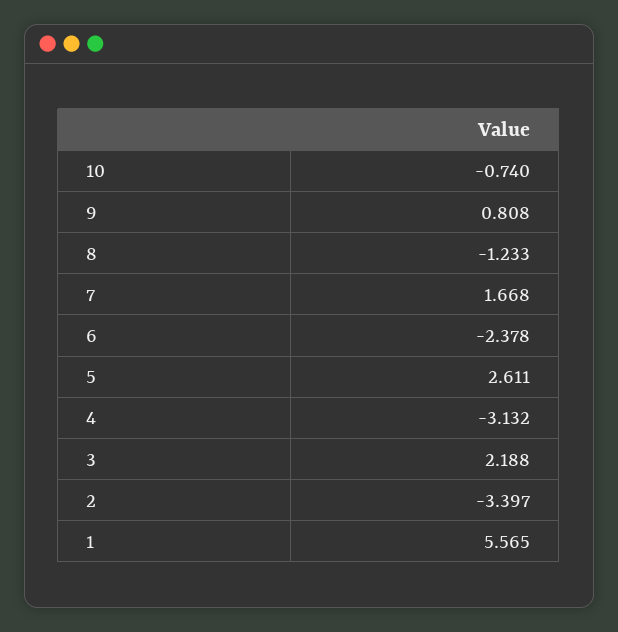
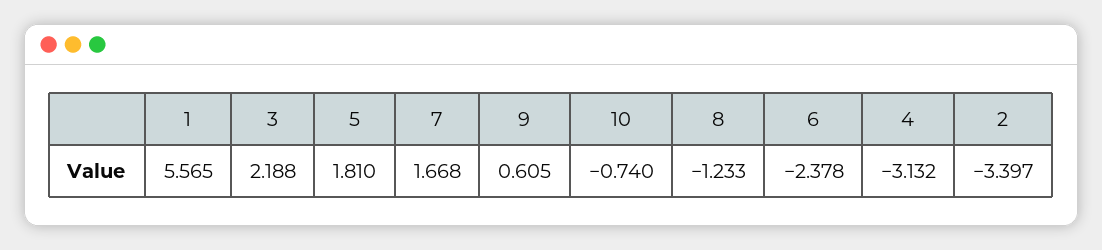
  {
    "10": -0.74,
-   "9": 0.808,
+   "9": 0.605,
    "8": -1.233,
    "7": 1.668,
    "6": -2.378,
-   "5": 2.611,
+   "5": 1.81,
    "4": -3.132,
    "3": 2.188,
    "2": -3.397,
    "1": 5.565
  }

